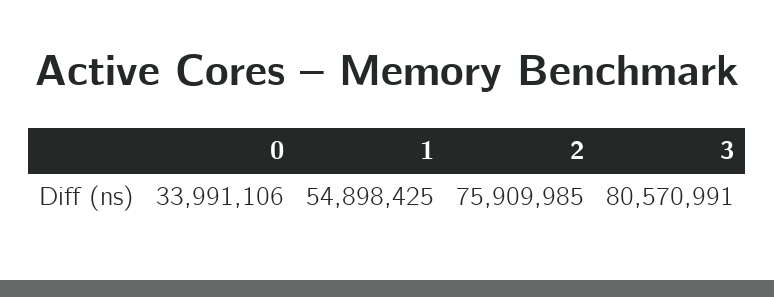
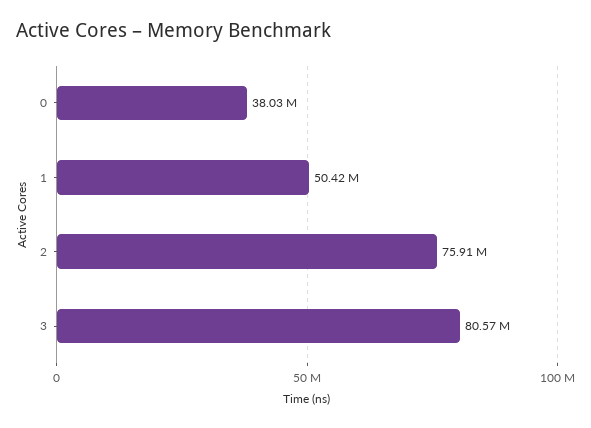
  {
-   "0": 33991106,
+   "0": 38030000,
-   "1": 54898425,
+   "1": 50420000,
    "2": 75909985,
    "3": 80570991
  }

